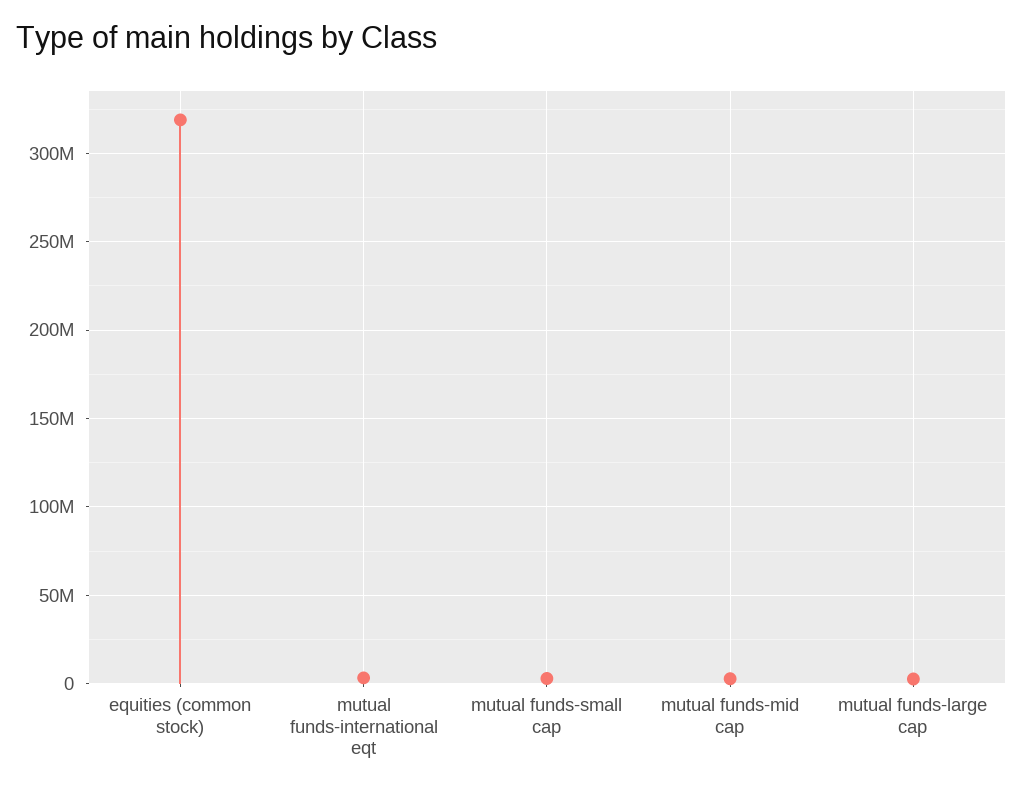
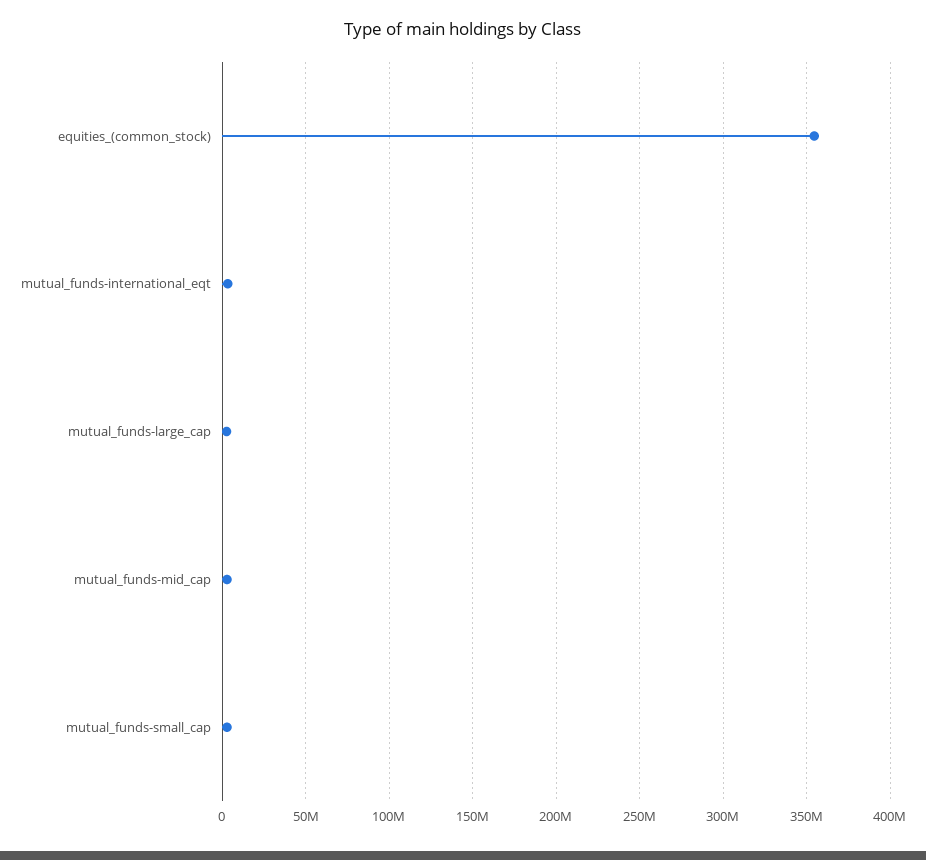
  {
-   "equities (common stock)": 320000000,
+   "equities (common stock)": 355000000,
    "mutual funds-international eqt": 5000000,
    "mutual funds-small cap": 5000000,
    "mutual funds-mid cap": 5000000,
    "mutual funds-large cap": 5000000
  }

